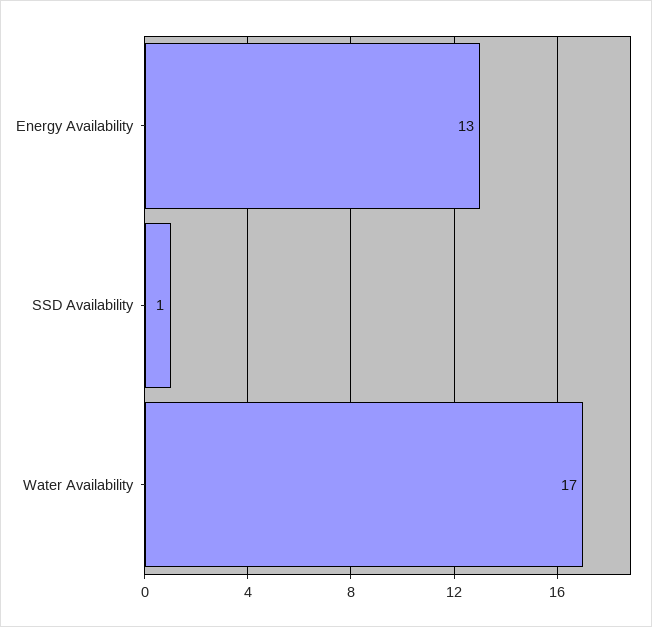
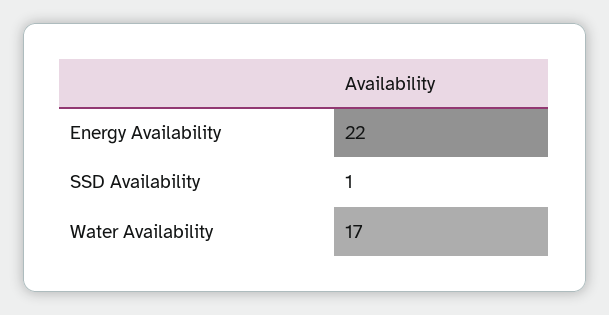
  {
-   "Energy Availability": 13,
+   "Energy Availability": 22,
    "SSD Availability": 1,
    "Water Availability": 17
  }

